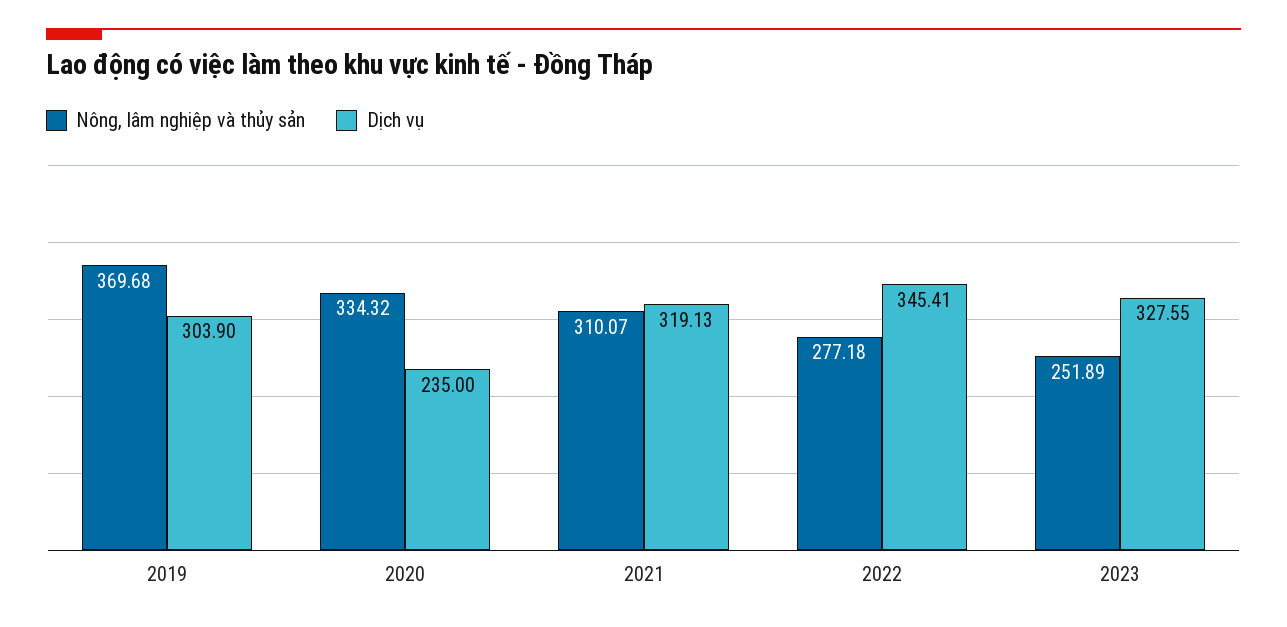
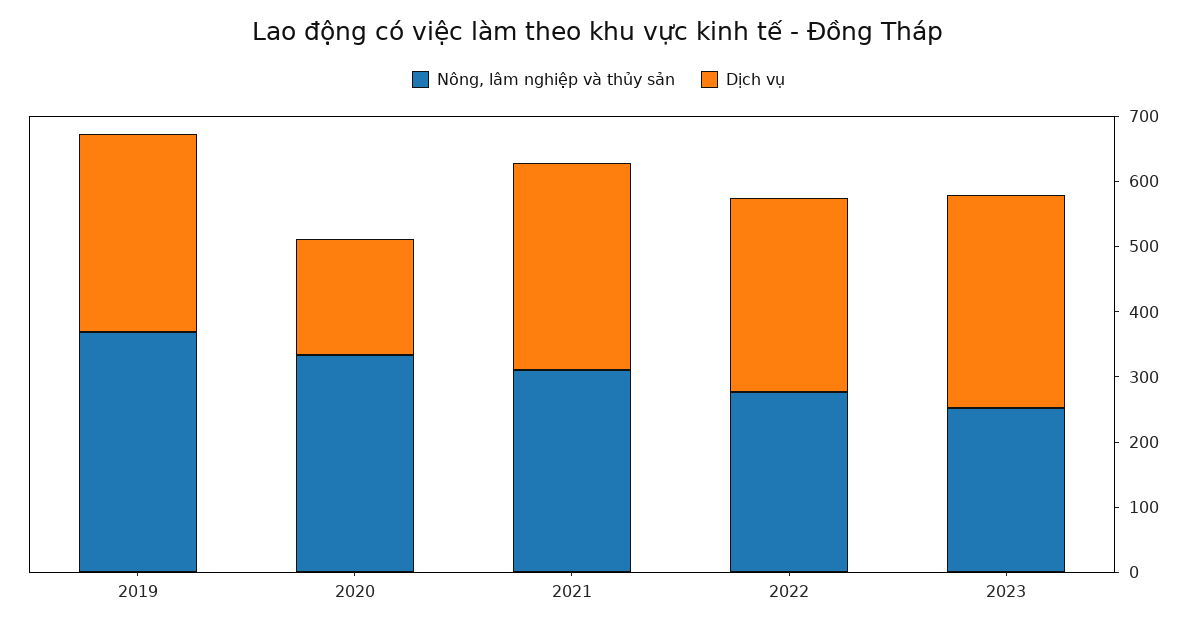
  {
    "Nông, lâm nghiệp và thủy sản": {
      "2019": 369.68,
      "2020": 334.32,
      "2021": 310.07,
      "2022": 277.18,
      "2023": 251.89
    },
    "Dịch vụ": {
      "2019": 303.9,
-     "2020": 235,
+     "2020": 180,
      "2021": 319.13,
-     "2022": 345.41,
+     "2022": 300,
      "2023": 327.55
    }
  }

